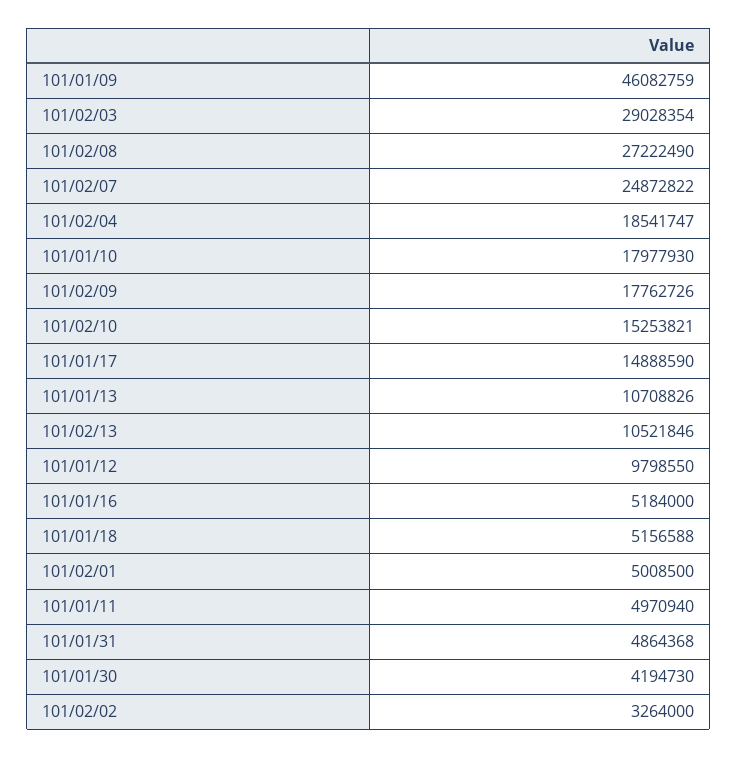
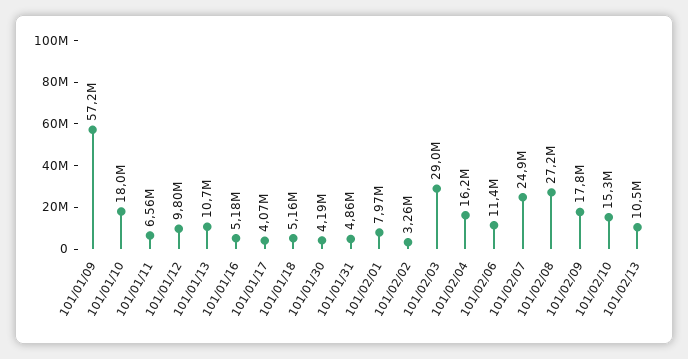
  {
-   "101/01/09": 46082759,
+   "101/01/09": 57200000,
    "101/02/03": 29028354,
    "101/02/08": 27222490,
    "101/02/07": 24872822,
-   "101/02/04": 18541747,
+   "101/02/04": 16200000,
    "101/01/10": 17977930,
    "101/02/09": 17762726,
    "101/02/10": 15253821,
-   "101/01/17": 14888590,
+   "101/01/17": 4070000,
    "101/01/13": 10708826,
    "101/02/13": 10521846,
    "101/01/12": 9798550,
    "101/01/16": 5184000,
    "101/01/18": 5156588,
-   "101/02/01": 5008500,
+   "101/02/01": 7970000,
-   "101/01/11": 4970940,
+   "101/01/11": 6560000,
    "101/01/31": 4864368,
    "101/01/30": 4194730,
-   "101/02/02": 3264000
+   "101/02/02": 3264000,
+   "101/02/06": 11400000
  }

